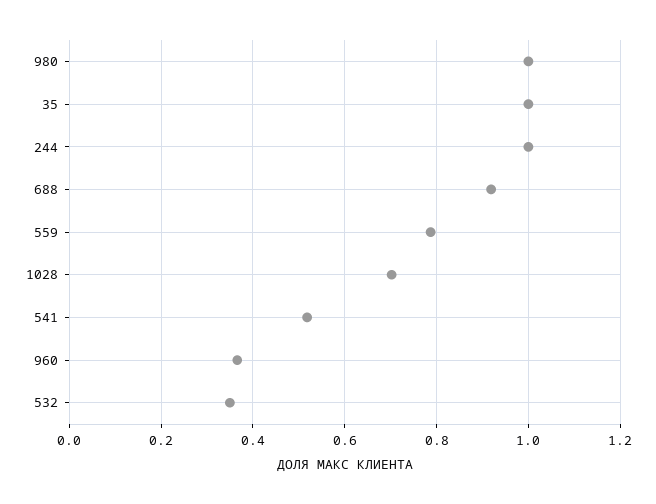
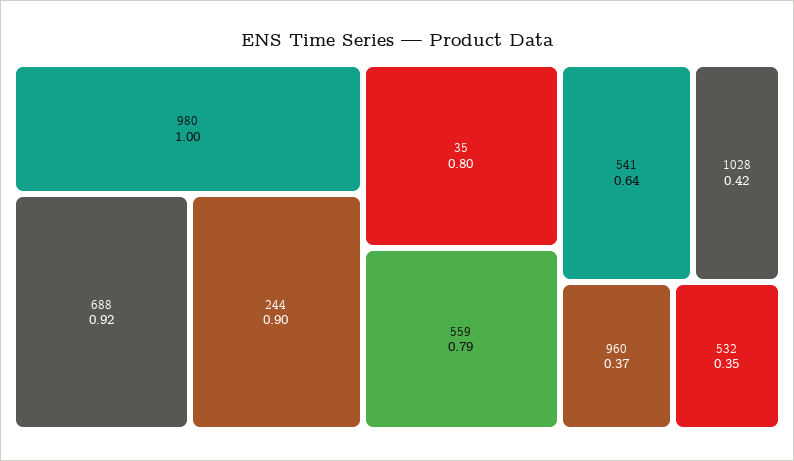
  {
    "980": 1,
-   "35": 1,
+   "35": 0.8,
-   "244": 1,
+   "244": 0.9,
    "688": 0.92,
    "559": 0.79,
-   "1028": 0.7,
+   "1028": 0.42,
-   "541": 0.52,
+   "541": 0.64,
    "960": 0.37,
    "532": 0.35
  }

